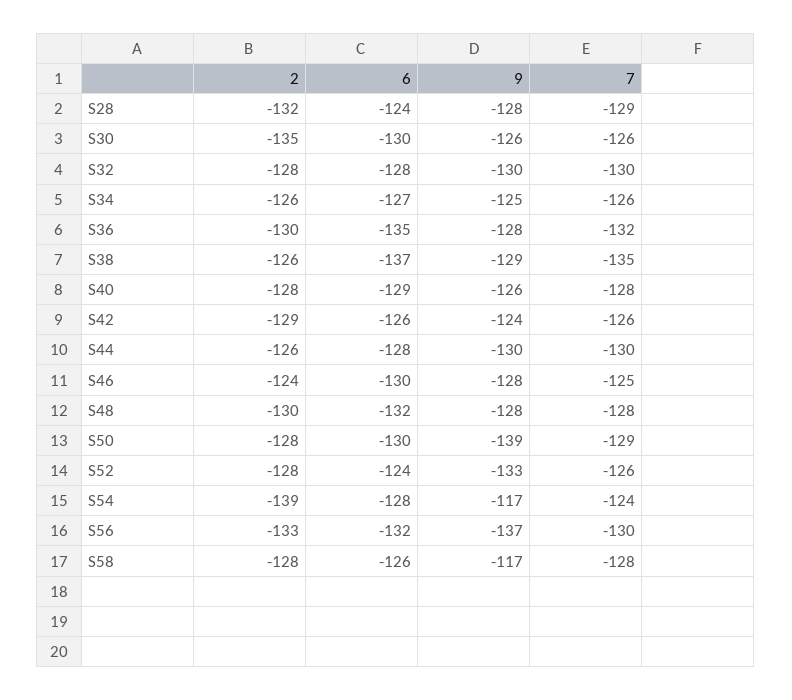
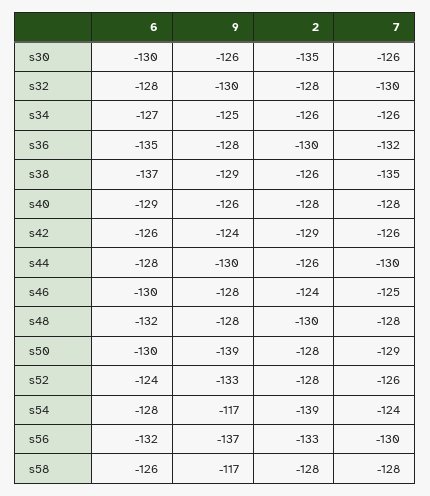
  {
    "2": {
-     "S28": -132,
      "S30": -135,
      "S32": -128,
      "S34": -126,
      "S36": -130,
      "S38": -126,
      "S40": -128,
      "S42": -129,
      "S44": -126,
      "S46": -124,
      "S48": -130,
      "S50": -128,
      "S52": -128,
      "S54": -139,
      "S56": -133,
      "S58": -128
    },
    "6": {
-     "S28": -124,
      "S30": -130,
      "S32": -128,
      "S34": -127,
      "S36": -135,
      "S38": -137,
      "S40": -129,
      "S42": -126,
      "S44": -128,
      "S46": -130,
      "S48": -132,
      "S50": -130,
      "S52": -124,
      "S54": -128,
      "S56": -132,
      "S58": -126
    },
    "9": {
-     "S28": -128,
      "S30": -126,
      "S32": -130,
      "S34": -125,
      "S36": -128,
      "S38": -129,
      "S40": -126,
      "S42": -124,
      "S44": -130,
      "S46": -128,
      "S48": -128,
      "S50": -139,
      "S52": -133,
      "S54": -117,
      "S56": -137,
      "S58": -117
    },
    "7": {
-     "S28": -129,
      "S30": -126,
      "S32": -130,
      "S34": -126,
      "S36": -132,
      "S38": -135,
      "S40": -128,
      "S42": -126,
      "S44": -130,
      "S46": -125,
      "S48": -128,
      "S50": -129,
      "S52": -126,
      "S54": -124,
      "S56": -130,
      "S58": -128
    }
  }

